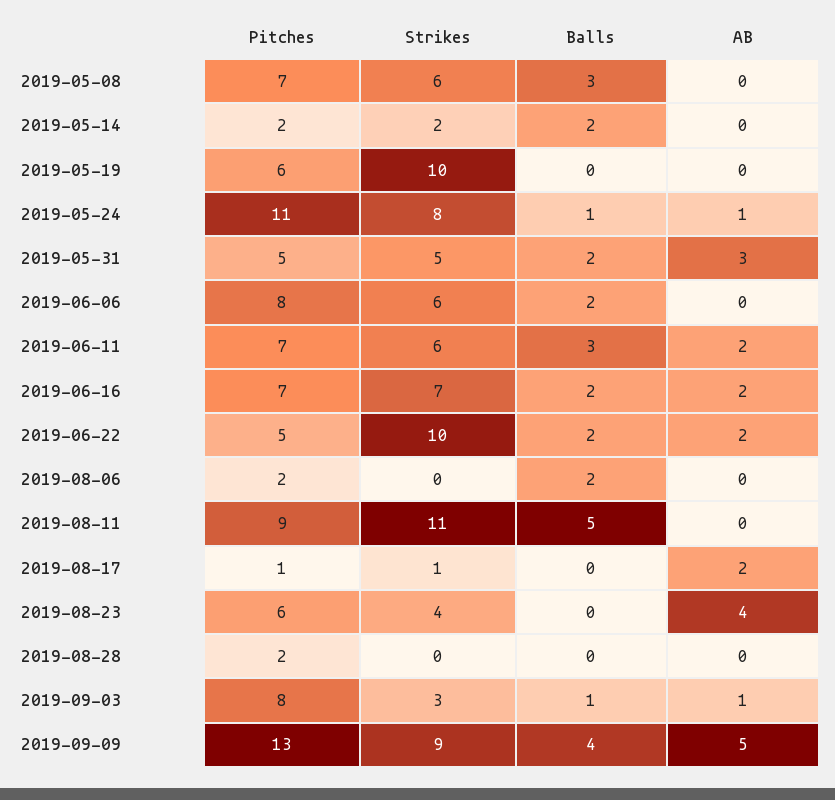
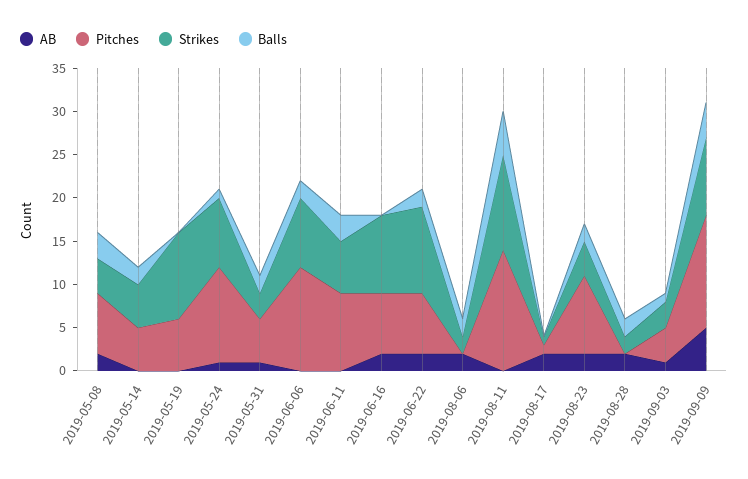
  {
    "Pitches": {
      "2019-05-08": 7,
-     "2019-05-14": 2,
+     "2019-05-14": 5,
      "2019-05-19": 6,
      "2019-05-24": 11,
      "2019-05-31": 5,
-     "2019-06-06": 8,
+     "2019-06-06": 12,
-     "2019-06-11": 7,
+     "2019-06-11": 9,
      "2019-06-16": 7,
-     "2019-06-22": 5,
+     "2019-06-22": 7,
-     "2019-08-06": 2,
+     "2019-08-06": 0,
-     "2019-08-11": 9,
+     "2019-08-11": 14,
      "2019-08-17": 1,
-     "2019-08-23": 6,
+     "2019-08-23": 9,
-     "2019-08-28": 2,
+     "2019-08-28": 0,
-     "2019-09-03": 8,
+     "2019-09-03": 4,
      "2019-09-09": 13
    },
    "Strikes": {
-     "2019-05-08": 6,
+     "2019-05-08": 4,
-     "2019-05-14": 2,
+     "2019-05-14": 5,
      "2019-05-19": 10,
      "2019-05-24": 8,
-     "2019-05-31": 5,
+     "2019-05-31": 3,
-     "2019-06-06": 6,
+     "2019-06-06": 8,
      "2019-06-11": 6,
-     "2019-06-16": 7,
+     "2019-06-16": 9,
      "2019-06-22": 10,
-     "2019-08-06": 0,
+     "2019-08-06": 2,
      "2019-08-11": 11,
      "2019-08-17": 1,
      "2019-08-23": 4,
-     "2019-08-28": 0,
+     "2019-08-28": 2,
      "2019-09-03": 3,
      "2019-09-09": 9
    },
    "Balls": {
      "2019-05-08": 3,
      "2019-05-14": 2,
      "2019-05-19": 0,
      "2019-05-24": 1,
      "2019-05-31": 2,
      "2019-06-06": 2,
      "2019-06-11": 3,
-     "2019-06-16": 2,
+     "2019-06-16": 0,
      "2019-06-22": 2,
      "2019-08-06": 2,
      "2019-08-11": 5,
      "2019-08-17": 0,
-     "2019-08-23": 0,
+     "2019-08-23": 2,
-     "2019-08-28": 0,
+     "2019-08-28": 2,
      "2019-09-03": 1,
      "2019-09-09": 4
    },
    "AB": {
-     "2019-05-08": 0,
+     "2019-05-08": 2,
      "2019-05-14": 0,
      "2019-05-19": 0,
      "2019-05-24": 1,
-     "2019-05-31": 3,
+     "2019-05-31": 1,
      "2019-06-06": 0,
-     "2019-06-11": 2,
+     "2019-06-11": 0,
      "2019-06-16": 2,
      "2019-06-22": 2,
-     "2019-08-06": 0,
+     "2019-08-06": 2,
      "2019-08-11": 0,
      "2019-08-17": 2,
-     "2019-08-23": 4,
+     "2019-08-23": 2,
-     "2019-08-28": 0,
+     "2019-08-28": 2,
      "2019-09-03": 1,
      "2019-09-09": 5
    }
  }

